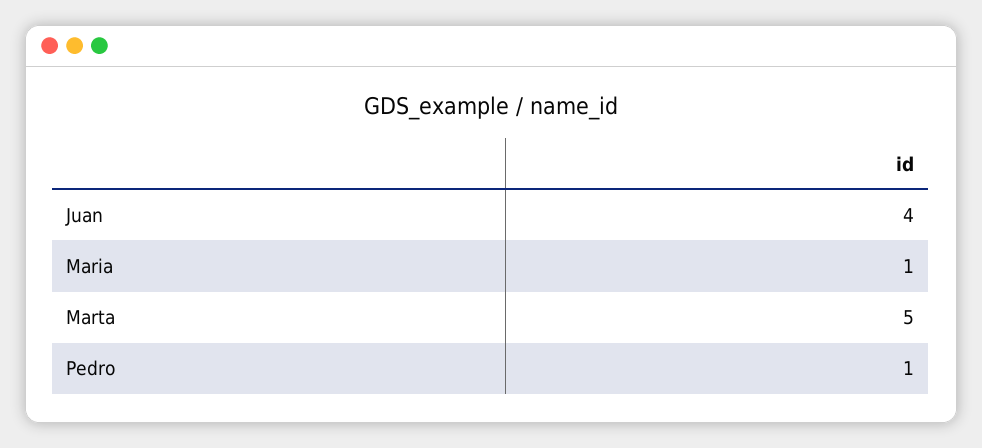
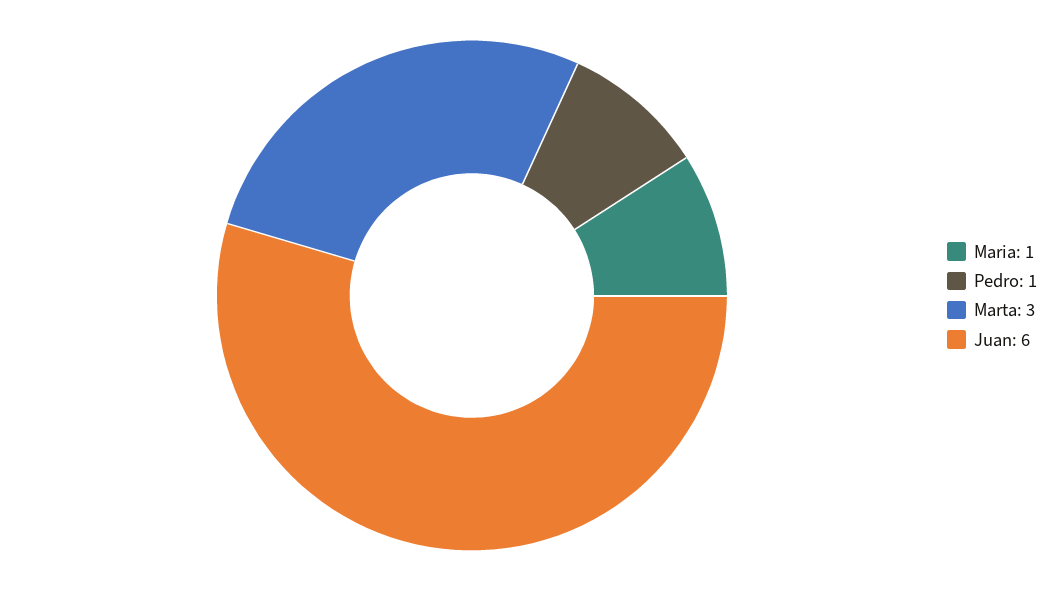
  {
-   "Juan": 4,
+   "Juan": 6,
    "Maria": 1,
-   "Marta": 5,
+   "Marta": 3,
    "Pedro": 1
  }

